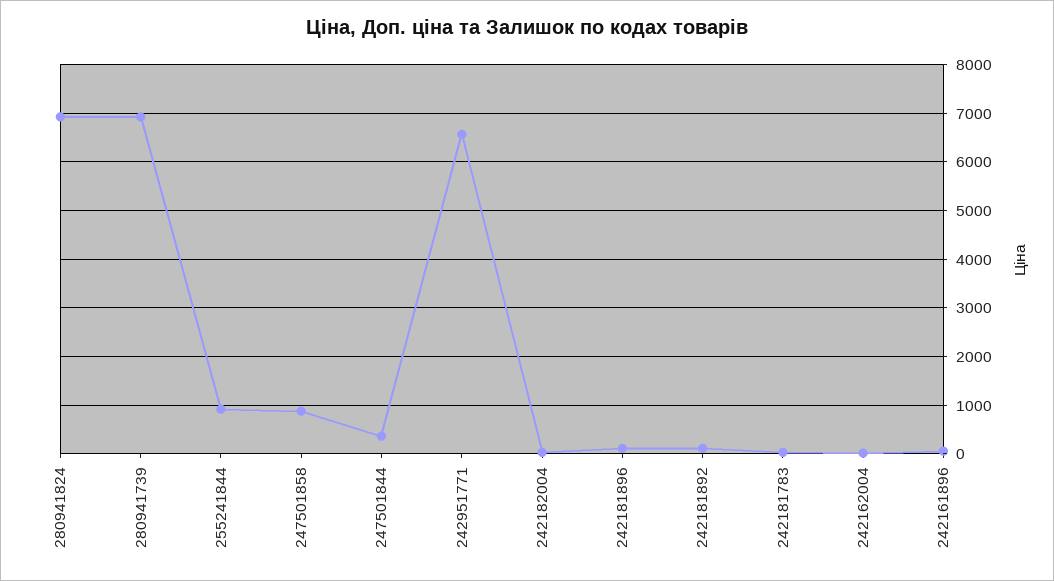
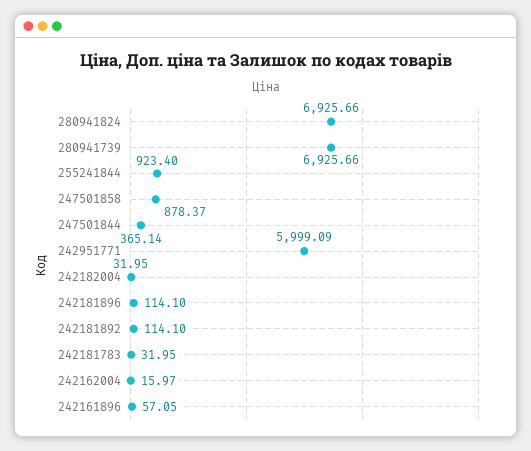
  {
    "280941824": 6925.66,
    "280941739": 6925.66,
    "255241844": 923.4,
    "247501858": 878.37,
    "247501844": 365.14,
-   "242951771": 6600,
+   "242951771": 5999.09,
    "242182004": 31.95,
    "242181896": 114.1,
    "242181892": 114.1,
    "242181783": 31.95,
    "242162004": 15.97,
    "242161896": 57.05
  }

